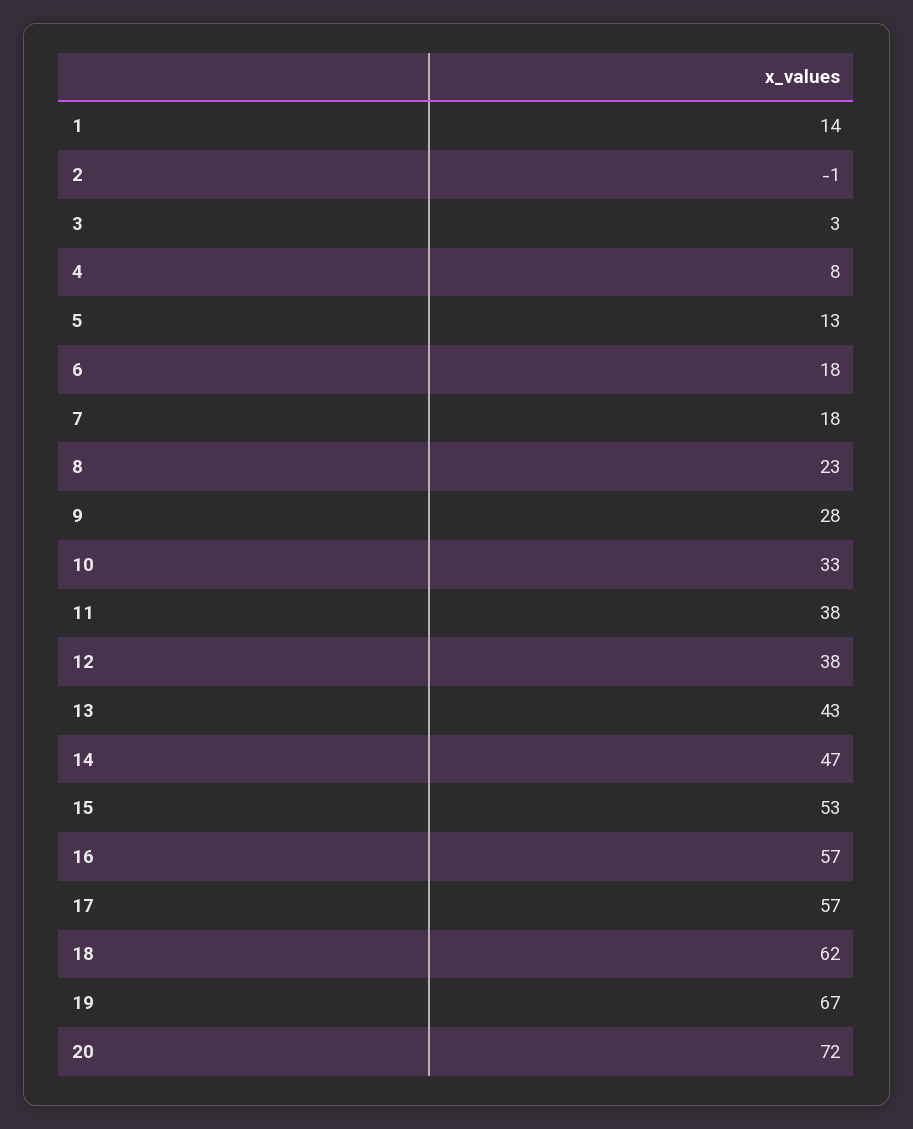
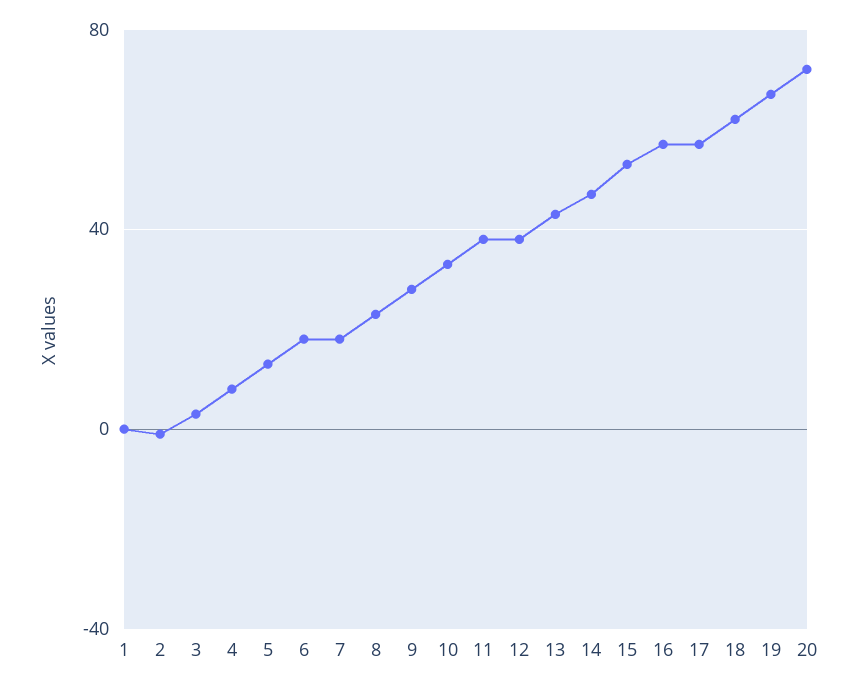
  {
-   "1": 14,
+   "1": 0,
    "2": -1,
    "3": 3,
    "4": 8,
    "5": 13,
    "6": 18,
    "7": 18,
    "8": 23,
    "9": 28,
    "10": 33,
    "11": 38,
    "12": 38,
    "13": 43,
    "14": 47,
    "15": 53,
    "16": 57,
    "17": 57,
    "18": 62,
    "19": 67,
    "20": 72
  }

